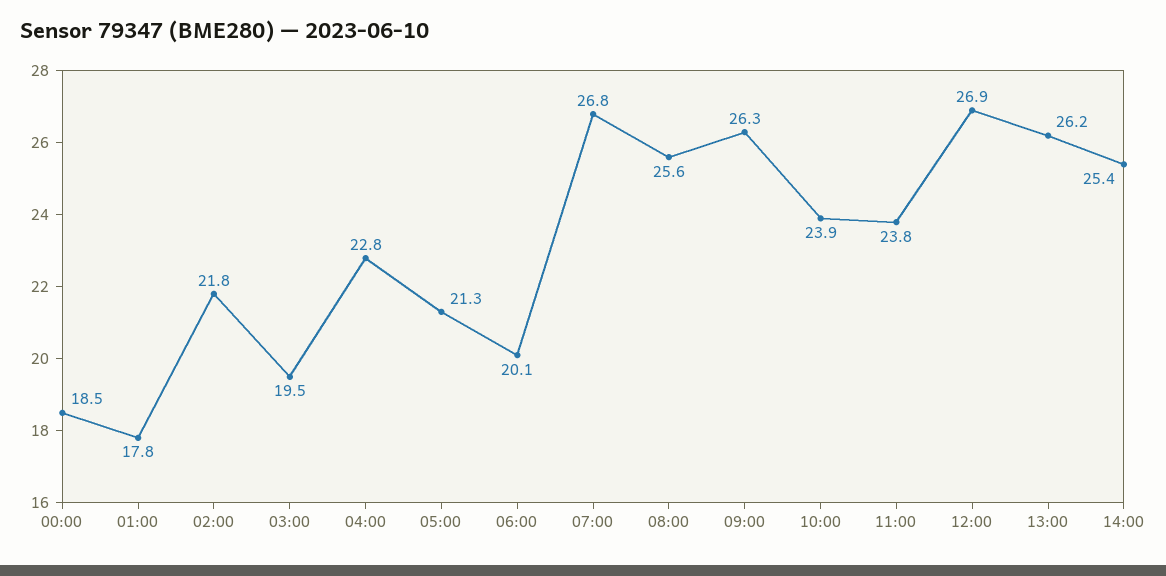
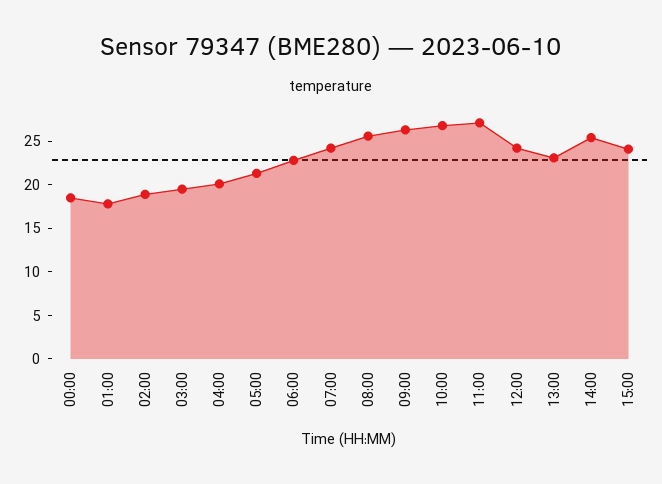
  {
    "00:00": 18.5,
    "01:00": 17.8,
-   "02:00": 21.8,
+   "02:00": 19,
    "03:00": 19.5,
-   "04:00": 22.8,
+   "04:00": 20,
    "05:00": 21.3,
-   "06:00": 20.1,
+   "06:00": 23,
-   "07:00": 26.8,
+   "07:00": 24,
    "08:00": 25.6,
    "09:00": 26.3,
-   "10:00": 23.9,
+   "10:00": 27,
-   "11:00": 23.8,
+   "11:00": 27,
-   "12:00": 26.9,
+   "12:00": 24,
-   "13:00": 26.2,
+   "13:00": 23,
-   "14:00": 25.4
+   "14:00": 25.4,
+   "15:00": 24
  }

